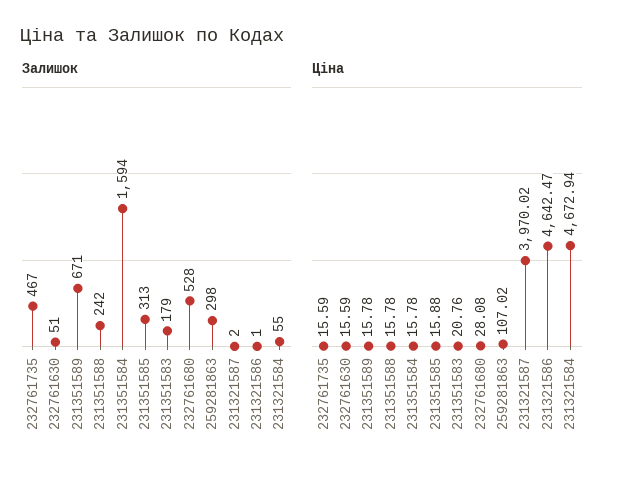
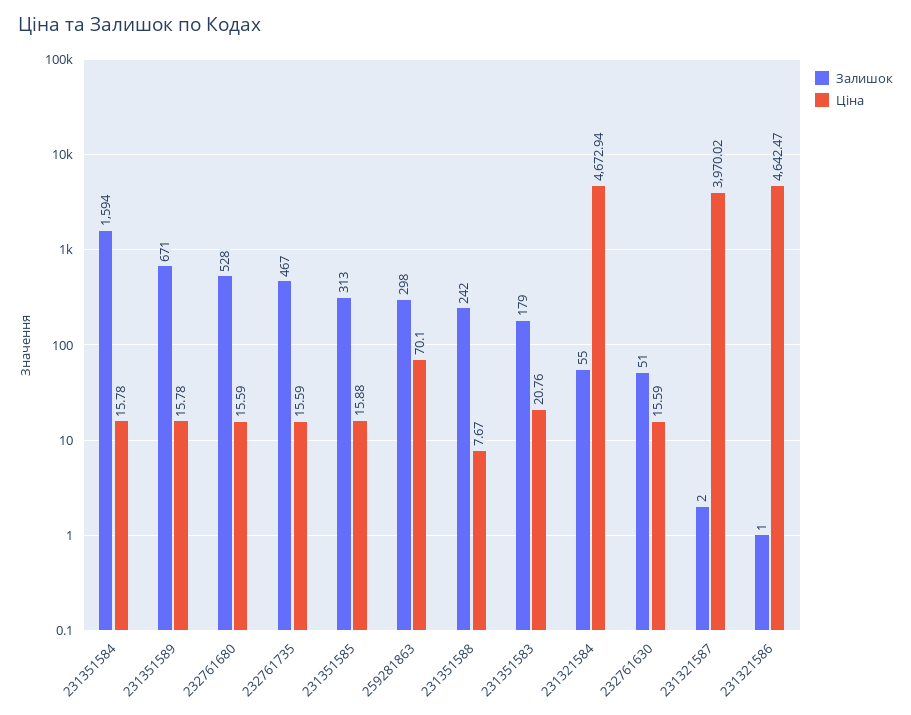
  {
    "Залишок": {
      "232761735": 467,
      "232761630": 51,
      "231351589": 671,
      "231351588": 242,
      "231351584": 1594,
      "231351585": 313,
      "231351583": 179,
      "232761680": 528,
      "259281863": 298,
      "231321587": 2,
      "231321586": 1,
      "231321584": 55
    },
    "Ціна": {
      "232761735": 15.59,
      "232761630": 15.59,
      "231351589": 15.78,
-     "231351588": 15.78,
+     "231351588": 7.67,
      "231351584": 15.78,
      "231351585": 15.88,
      "231351583": 20.76,
-     "232761680": 28.08,
+     "232761680": 15.59,
-     "259281863": 107.02,
+     "259281863": 70.1,
      "231321587": 3970.02,
      "231321586": 4642.47,
      "231321584": 4672.94
    }
  }

